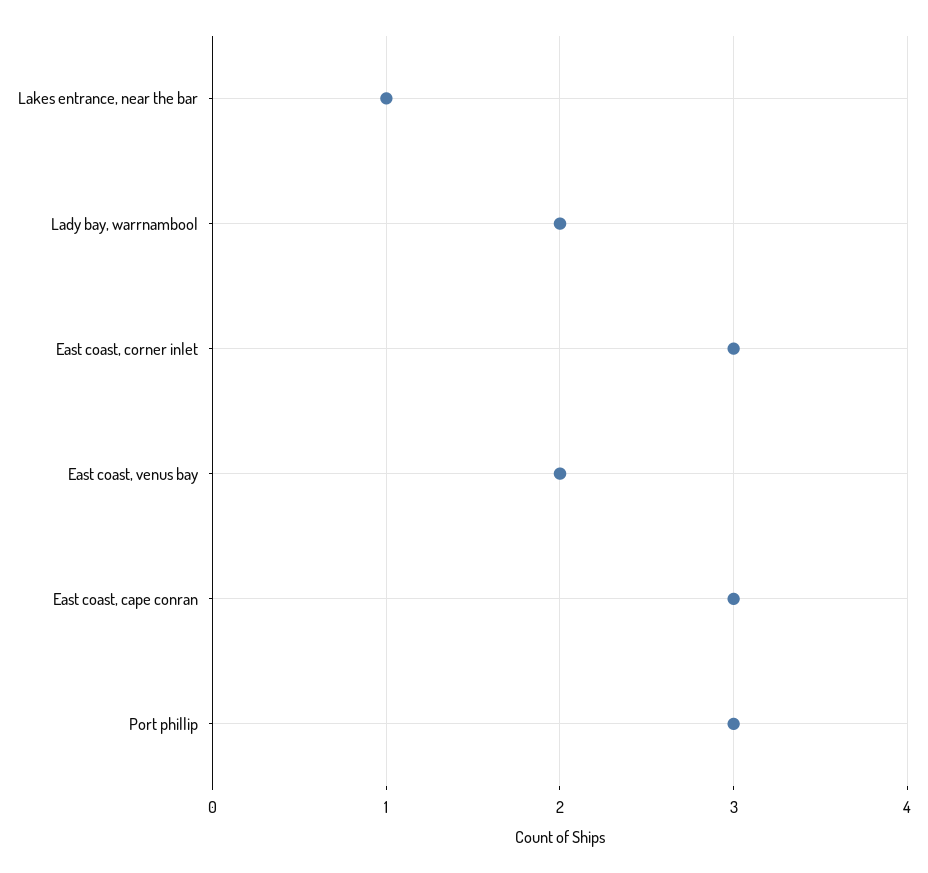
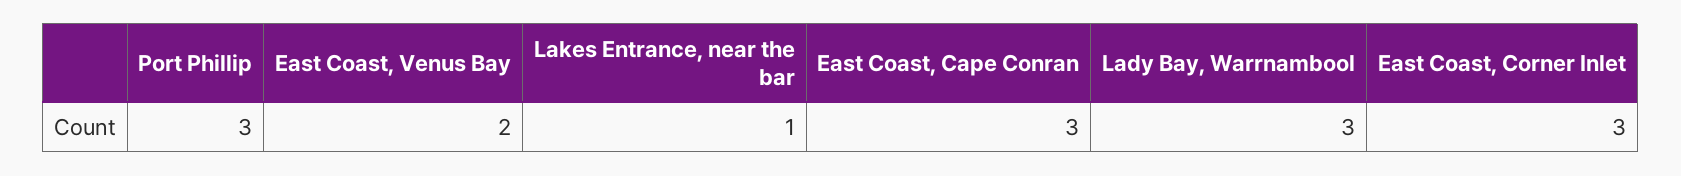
  {
    "Lakes entrance, near the bar": 1,
-   "Lady bay, warrnambool": 2,
+   "Lady bay, warrnambool": 3,
    "East coast, corner inlet": 3,
    "East coast, venus bay": 2,
    "East coast, cape conran": 3,
    "Port phillip": 3
  }

